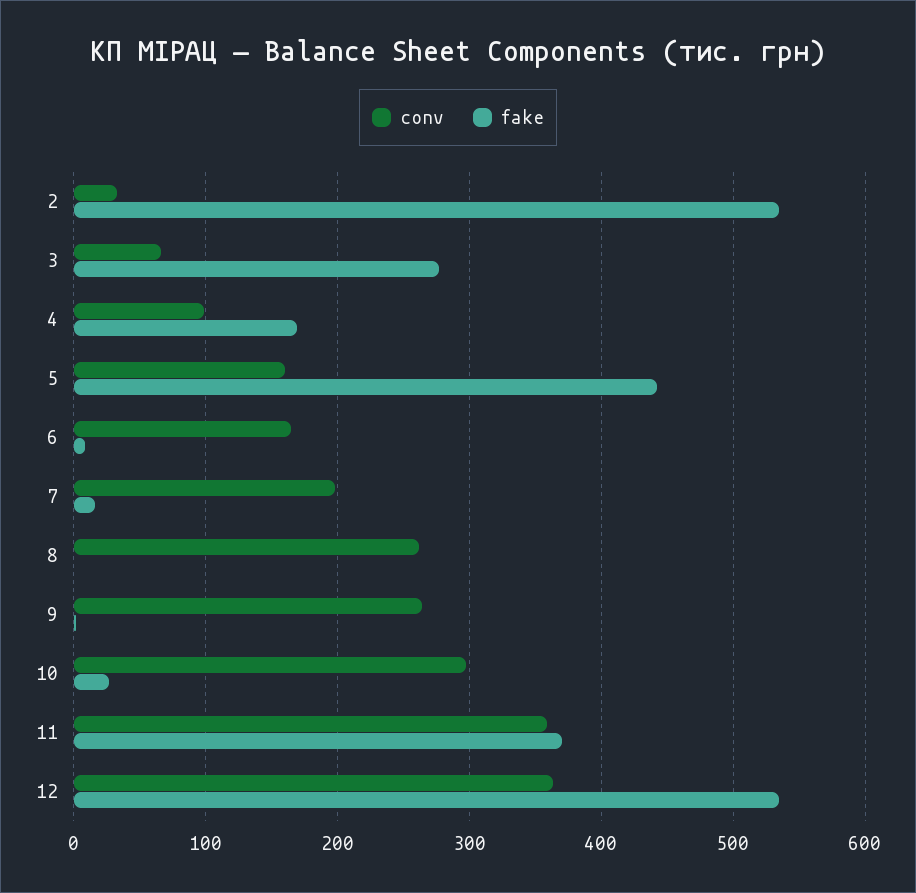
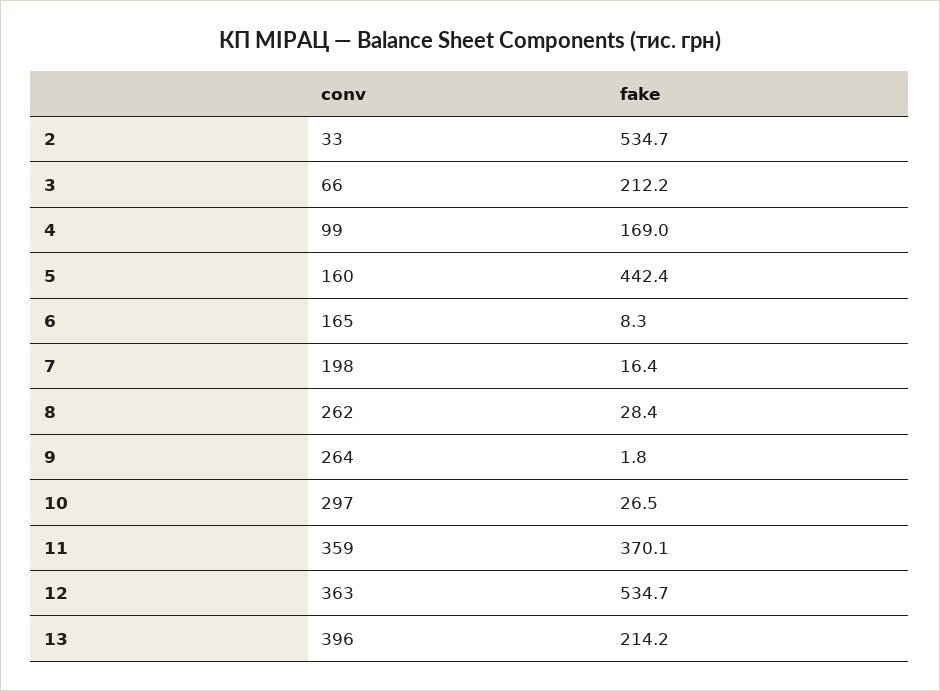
  {
    "conv": {
      "2": 33,
      "3": 66,
      "4": 99,
      "5": 160,
      "6": 165,
      "7": 198,
      "8": 262,
      "9": 264,
      "10": 297,
      "11": 359,
-     "12": 363
+     "12": 363,
+     "13": 396
    },
    "fake": {
      "2": 534.7,
-     "3": 280,
+     "3": 212.2,
      "4": 169,
      "5": 442.4,
      "6": 8.3,
      "7": 16.4,
-     "8": 0,
+     "8": 28.4,
      "9": 1.8,
      "10": 26.5,
      "11": 370.1,
-     "12": 534.7
+     "12": 534.7,
+     "13": 214.2
    }
  }

